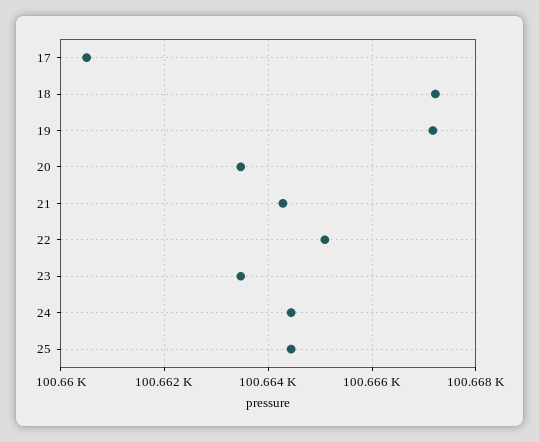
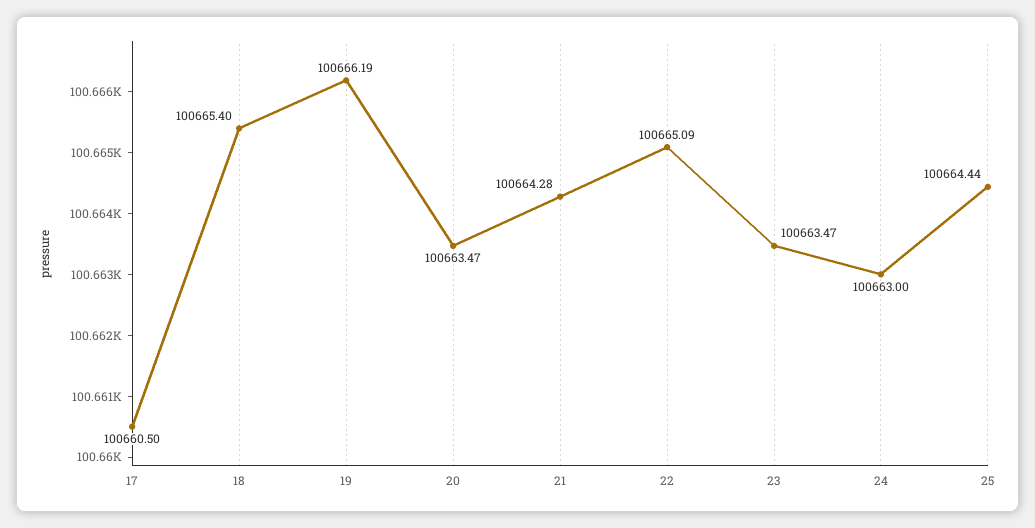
  {
    "17": 100660.5,
-   "18": 100667.2,
+   "18": 100665.4,
-   "19": 100667.2,
+   "19": 100666.19,
    "20": 100663.47,
    "21": 100664.28,
    "22": 100665.09,
    "23": 100663.47,
-   "24": 100664.4,
+   "24": 100663,
    "25": 100664.44
  }

